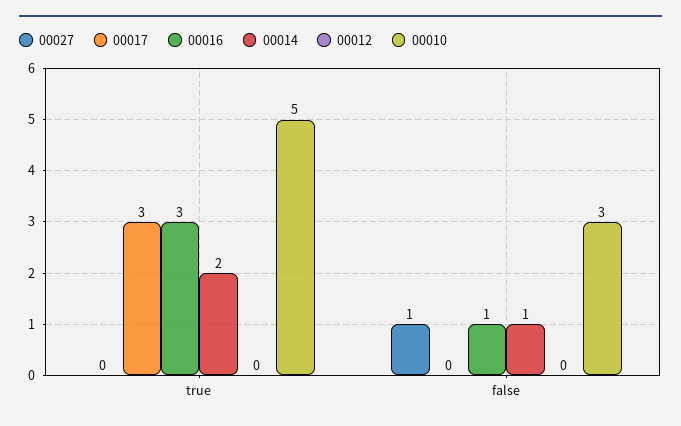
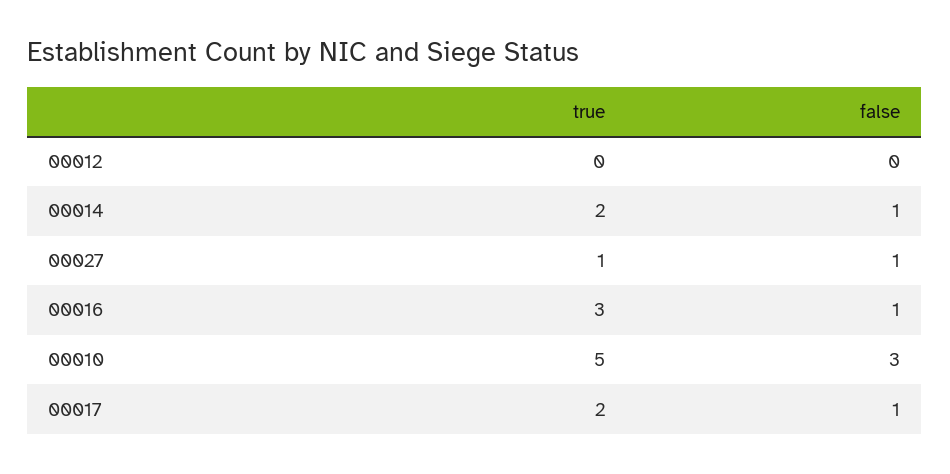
  {
    "00027": {
-     "true": 0,
+     "true": 1,
      "false": 1
    },
    "00017": {
-     "true": 3,
+     "true": 2,
-     "false": 0
+     "false": 1
    },
    "00016": {
      "true": 3,
      "false": 1
    },
    "00014": {
      "true": 2,
      "false": 1
    },
    "00012": {
      "true": 0,
      "false": 0
    },
    "00010": {
      "true": 5,
      "false": 3
    }
  }

